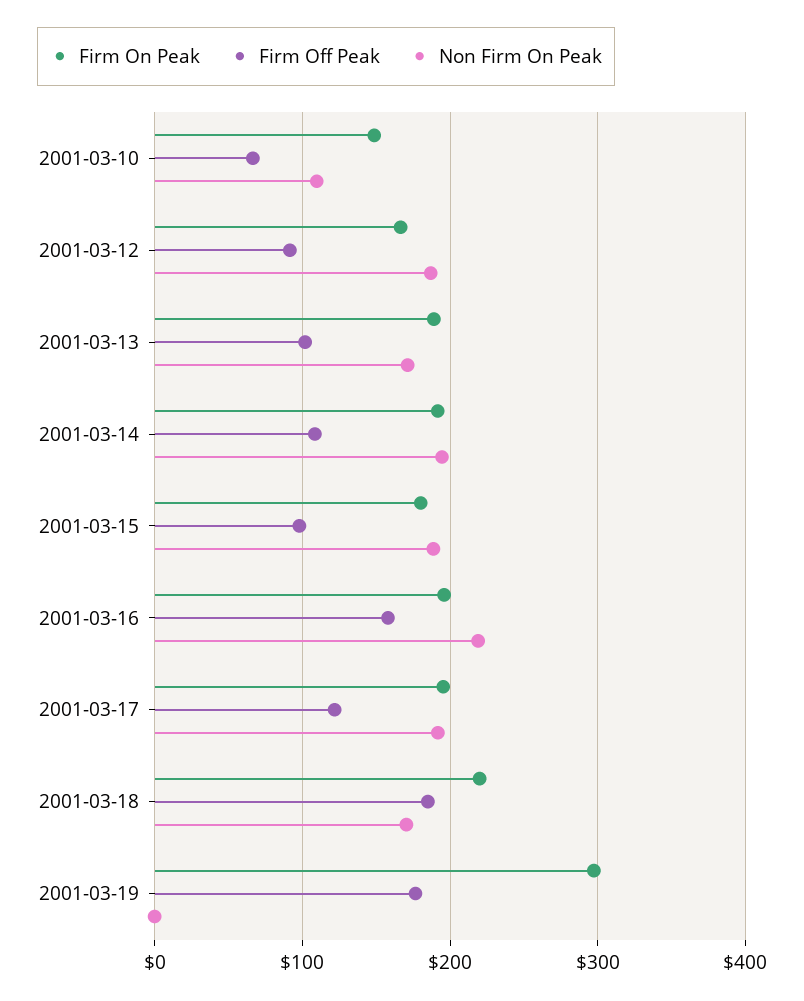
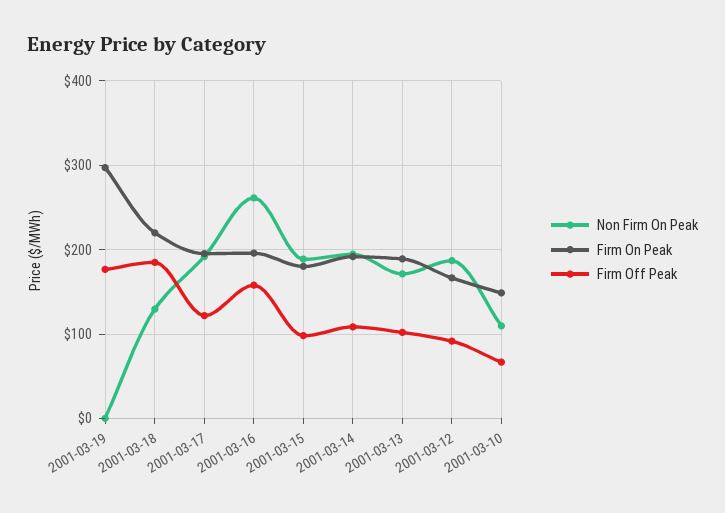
  {
    "Firm On Peak": {
      "2001-03-10": 150,
      "2001-03-12": 170,
      "2001-03-13": 190,
      "2001-03-14": 190,
      "2001-03-15": 180,
      "2001-03-16": 200,
      "2001-03-17": 200,
      "2001-03-18": 220,
      "2001-03-19": 300
    },
    "Firm Off Peak": {
      "2001-03-10": 70,
      "2001-03-12": 90,
      "2001-03-13": 100,
      "2001-03-14": 110,
      "2001-03-15": 100,
      "2001-03-16": 160,
      "2001-03-17": 120,
      "2001-03-18": 190,
      "2001-03-19": 180
    },
    "Non Firm On Peak": {
      "2001-03-10": 110,
      "2001-03-12": 190,
      "2001-03-13": 170,
      "2001-03-14": 190,
      "2001-03-15": 190,
-     "2001-03-16": 220,
+     "2001-03-16": 260,
      "2001-03-17": 190,
-     "2001-03-18": 170,
+     "2001-03-18": 130,
      "2001-03-19": 0
    }
  }

